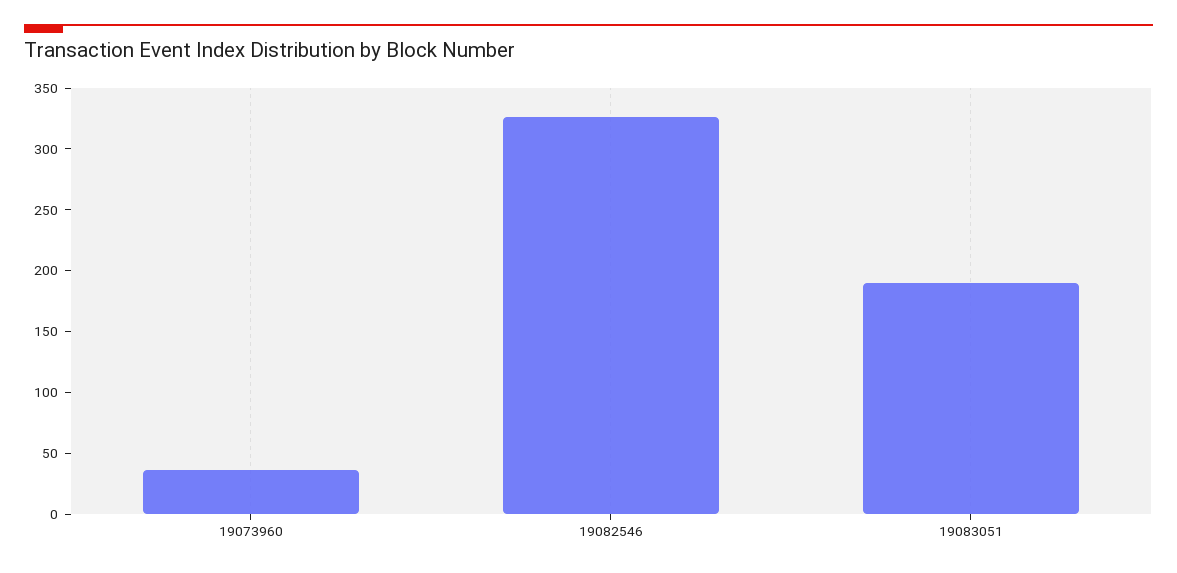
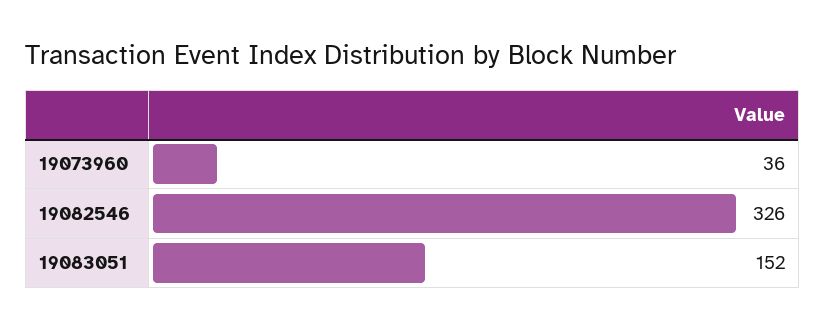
  {
    "19073960": 36,
    "19082546": 326,
-   "19083051": 190
+   "19083051": 152
  }

